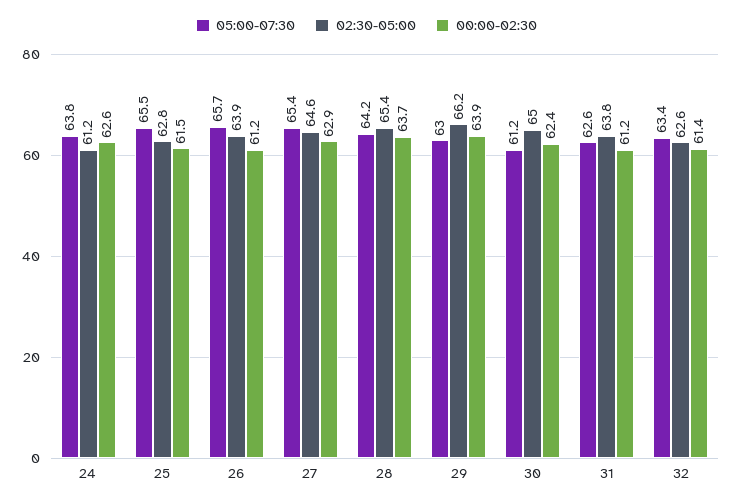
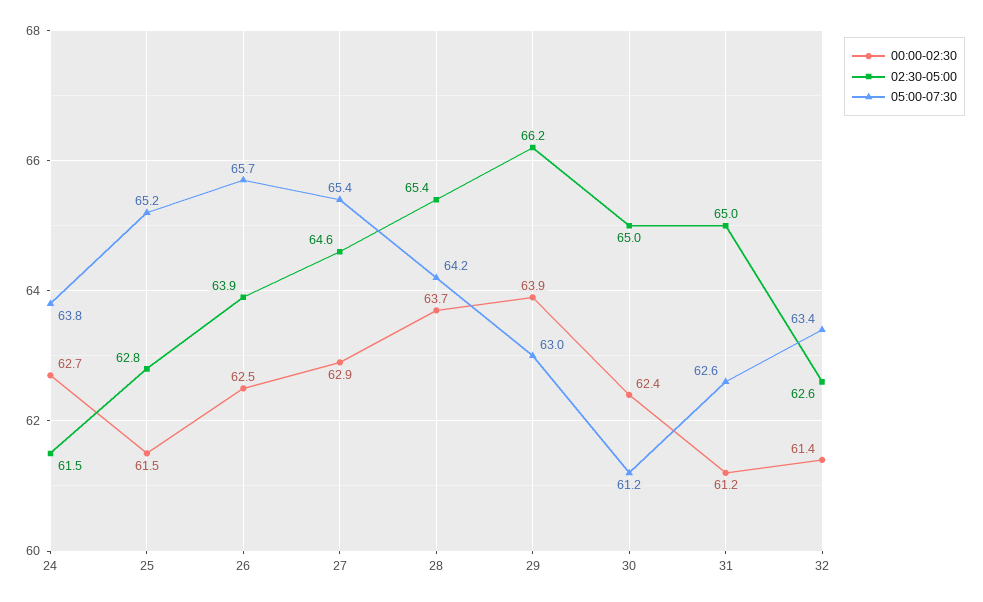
  {
    "05:00-07:30": {
      "24": 63.8,
-     "25": 65.5,
+     "25": 65.2,
      "26": 65.7,
      "27": 65.4,
      "28": 64.2,
      "29": 63,
      "30": 61.2,
      "31": 62.6,
      "32": 63.4
    },
    "02:30-05:00": {
-     "24": 61.2,
+     "24": 61.5,
      "25": 62.8,
      "26": 63.9,
      "27": 64.6,
      "28": 65.4,
      "29": 66.2,
      "30": 65,
-     "31": 63.8,
+     "31": 65,
      "32": 62.6
    },
    "00:00-02:30": {
-     "24": 62.6,
+     "24": 62.7,
      "25": 61.5,
-     "26": 61.2,
+     "26": 62.5,
      "27": 62.9,
      "28": 63.7,
      "29": 63.9,
      "30": 62.4,
      "31": 61.2,
      "32": 61.4
    }
  }

